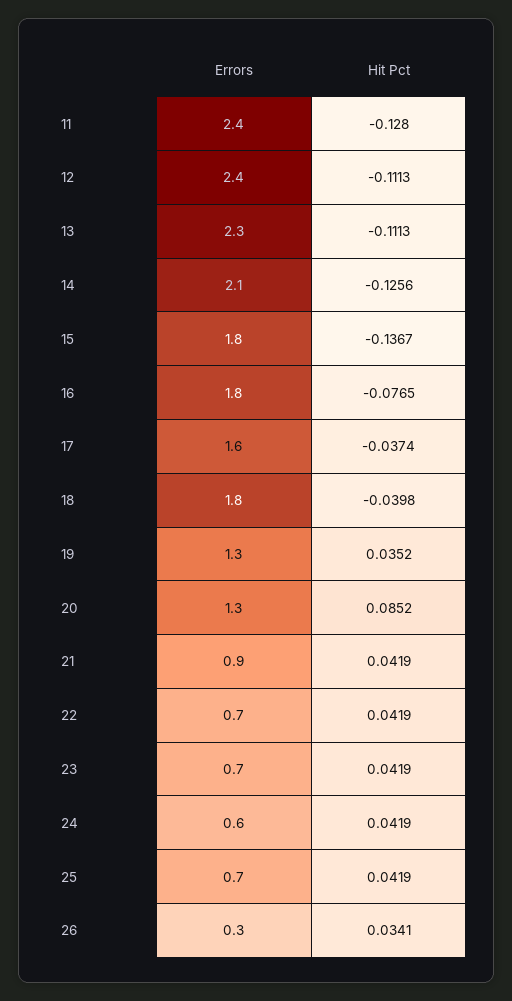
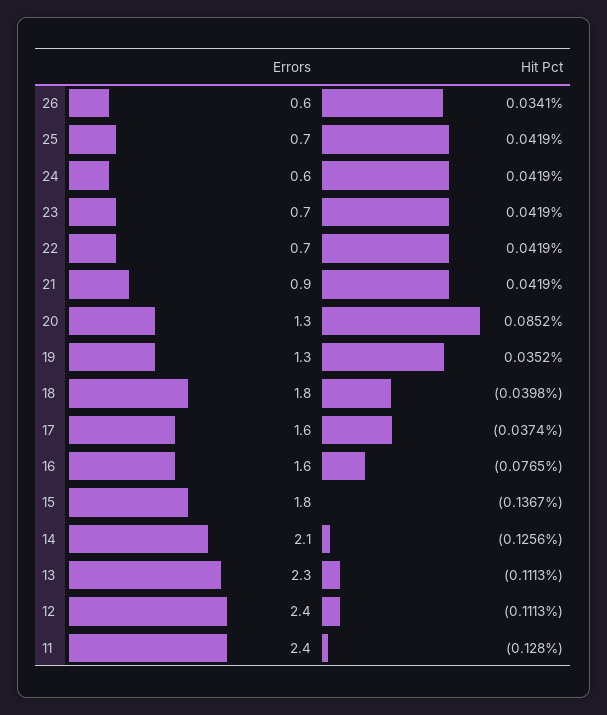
  {
    "Errors": {
      "11": 2.4,
      "12": 2.4,
      "13": 2.3,
      "14": 2.1,
      "15": 1.8,
-     "16": 1.8,
+     "16": 1.6,
      "17": 1.6,
      "18": 1.8,
      "19": 1.3,
      "20": 1.3,
      "21": 0.9,
      "22": 0.7,
      "23": 0.7,
      "24": 0.6,
      "25": 0.7,
-     "26": 0.3
+     "26": 0.6
    },
    "Hit Pct": {
      "11": -0.128,
      "12": -0.1113,
      "13": -0.1113,
      "14": -0.1256,
      "15": -0.1367,
      "16": -0.0765,
      "17": -0.0374,
      "18": -0.0398,
      "19": 0.0352,
      "20": 0.0852,
      "21": 0.0419,
      "22": 0.0419,
      "23": 0.0419,
      "24": 0.0419,
      "25": 0.0419,
      "26": 0.0341
    }
  }

